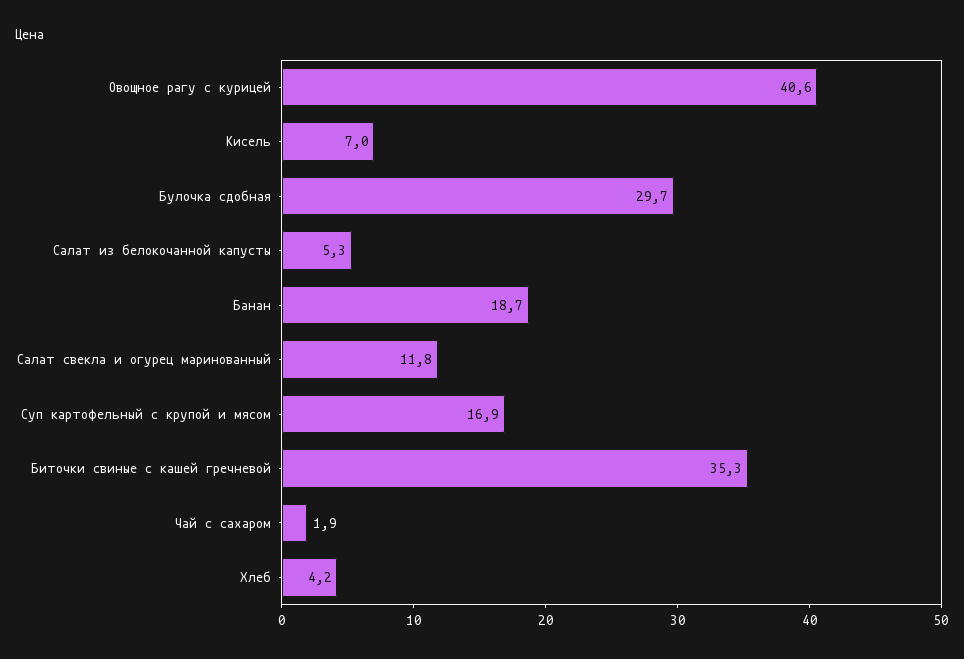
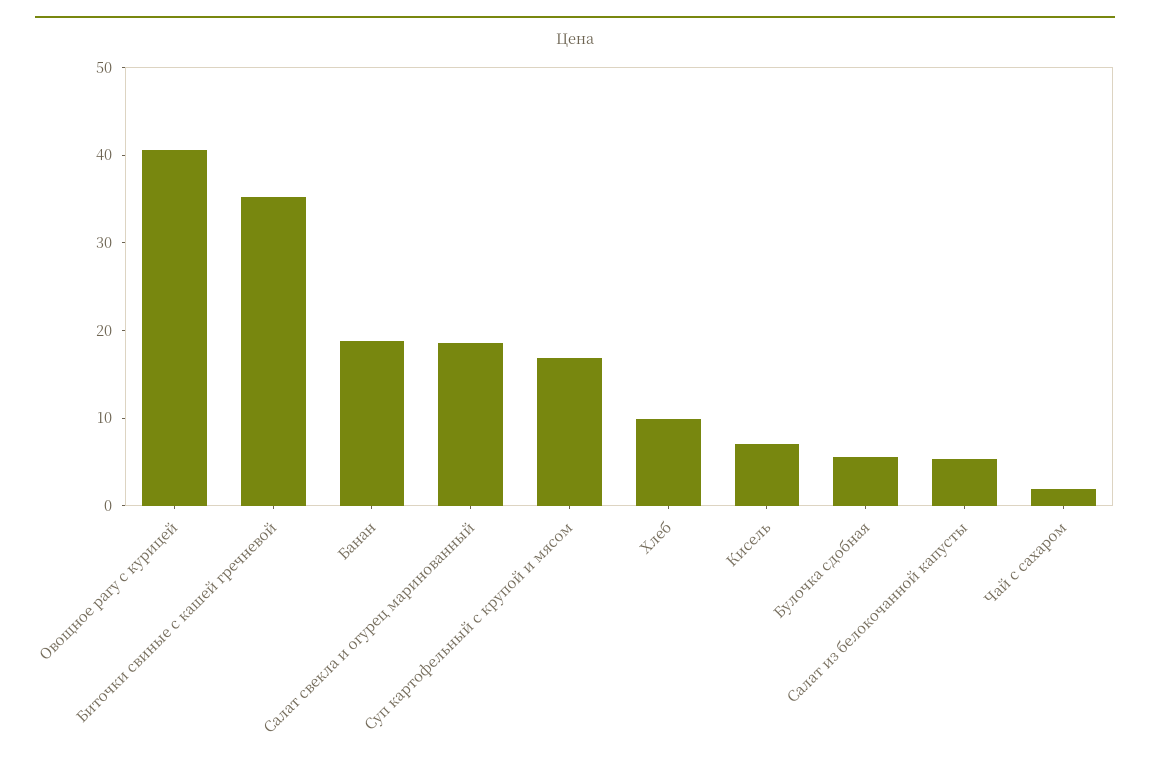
  {
    "Овощное рагу с курицей": 40.6,
    "Кисель": 7,
-   "Булочка сдобная": 29.7,
+   "Булочка сдобная": 6,
    "Салат из белокочанной капусты": 5.3,
    "Банан": 18.7,
-   "Салат свекла и огурец маринованный": 11.8,
+   "Салат свекла и огурец маринованный": 18,
    "Суп картофельный с крупой и мясом": 16.9,
    "Биточки свиные с кашей гречневой": 35.3,
    "Чай с сахаром": 1.9,
-   "Хлеб": 4.2
+   "Хлеб": 10
  }

